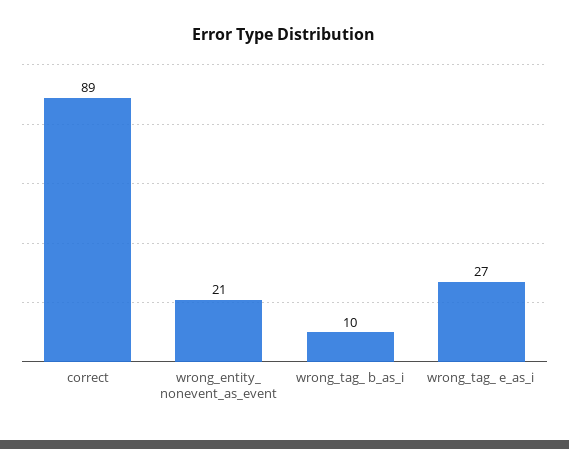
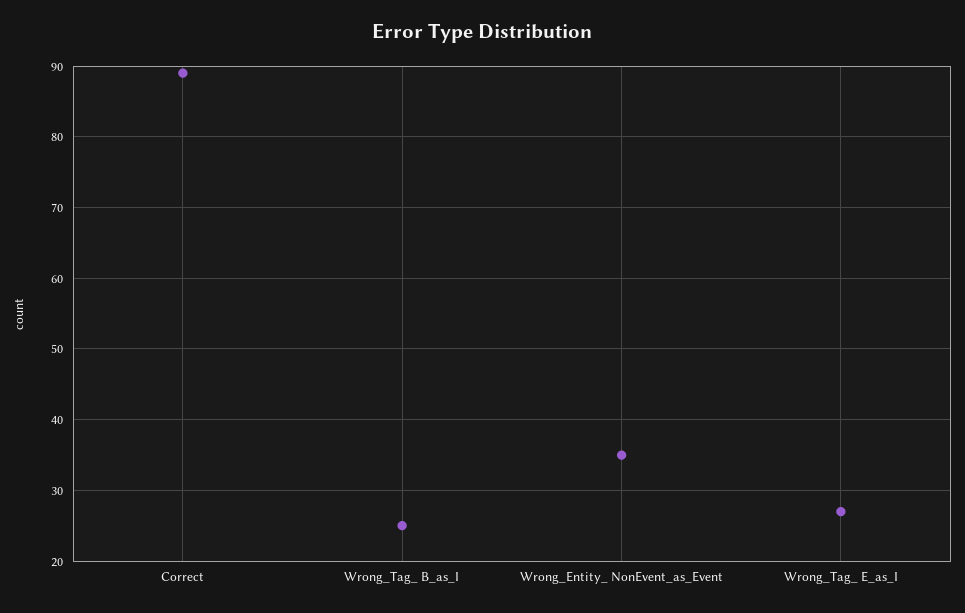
  {
    "correct": 89,
-   "wrong_entity_ nonevent_as_event": 21,
+   "wrong_entity_ nonevent_as_event": 35,
-   "wrong_tag_ b_as_i": 10,
+   "wrong_tag_ b_as_i": 25,
    "wrong_tag_ e_as_i": 27
  }

